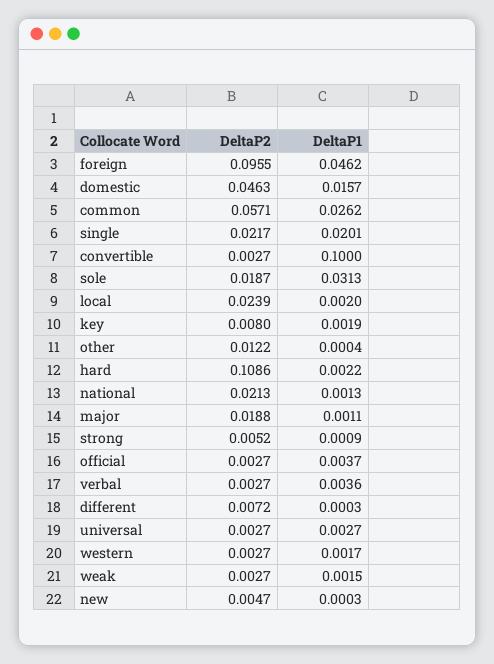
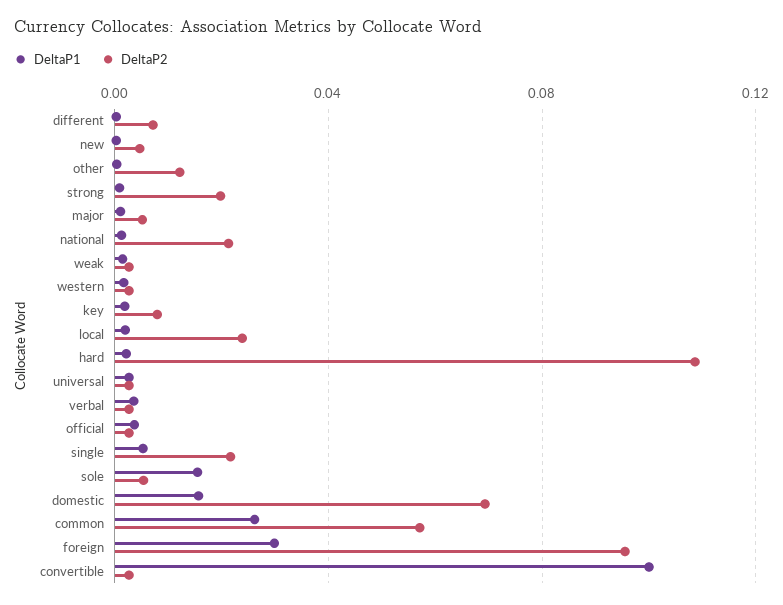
  {
    "DeltaP2": {
      "foreign": 0.0955,
-     "domestic": 0.0463,
+     "domestic": 0.07,
      "common": 0.0571,
      "single": 0.0217,
      "convertible": 0.0027,
-     "sole": 0.0187,
+     "sole": 0.005,
      "local": 0.0239,
      "key": 0.008,
      "other": 0.0122,
      "hard": 0.1086,
      "national": 0.0213,
-     "major": 0.0188,
+     "major": 0.005,
-     "strong": 0.0052,
+     "strong": 0.02,
      "official": 0.0027,
      "verbal": 0.0027,
      "different": 0.0072,
      "universal": 0.0027,
      "western": 0.0027,
      "weak": 0.0027,
      "new": 0.0047
    },
    "DeltaP1": {
-     "foreign": 0.0462,
+     "foreign": 0.03,
      "domestic": 0.0157,
      "common": 0.0262,
-     "single": 0.0201,
+     "single": 0.005,
      "convertible": 0.1,
-     "sole": 0.0313,
+     "sole": 0.015,
      "local": 0.002,
      "key": 0.0019,
      "other": 0.0004,
      "hard": 0.0022,
      "national": 0.0013,
      "major": 0.0011,
      "strong": 0.0009,
      "official": 0.0037,
      "verbal": 0.0036,
      "different": 0.0003,
      "universal": 0.0027,
      "western": 0.0017,
      "weak": 0.0015,
      "new": 0.0003
    }
  }

